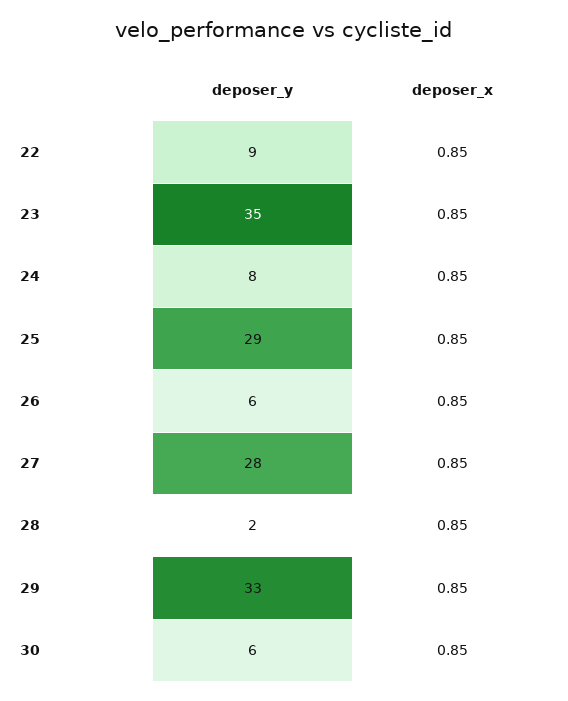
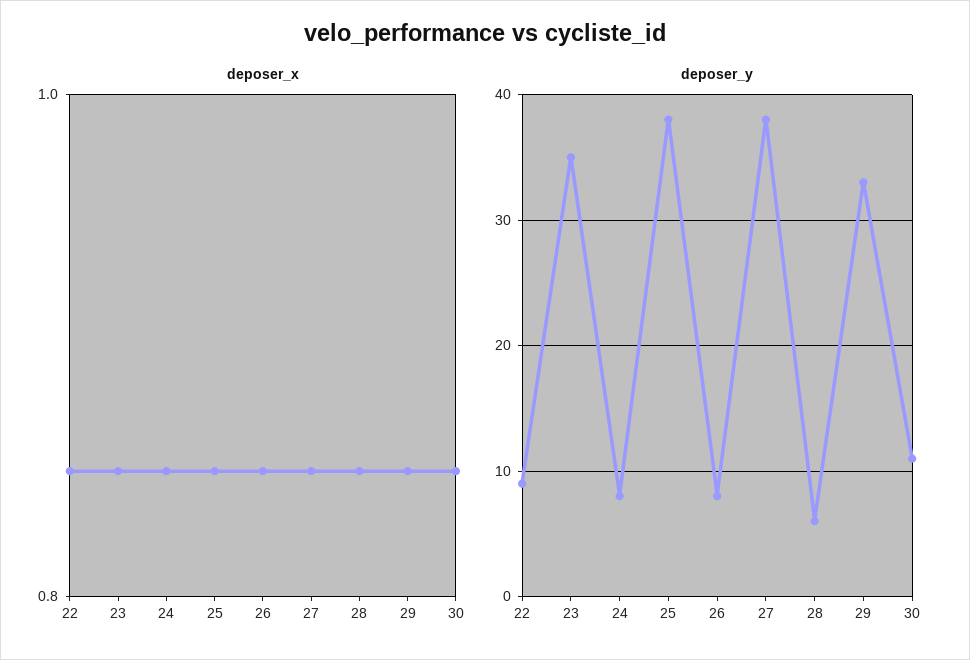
  {
    "deposer_y": {
      "22": 9,
      "23": 35,
      "24": 8,
-     "25": 29,
+     "25": 38,
-     "26": 6,
+     "26": 8,
-     "27": 28,
+     "27": 38,
-     "28": 2,
+     "28": 6,
      "29": 33,
-     "30": 6
+     "30": 11
    },
    "deposer_x": {
      "22": 0.85,
      "23": 0.85,
      "24": 0.85,
      "25": 0.85,
      "26": 0.85,
      "27": 0.85,
      "28": 0.85,
      "29": 0.85,
      "30": 0.85
    }
  }

